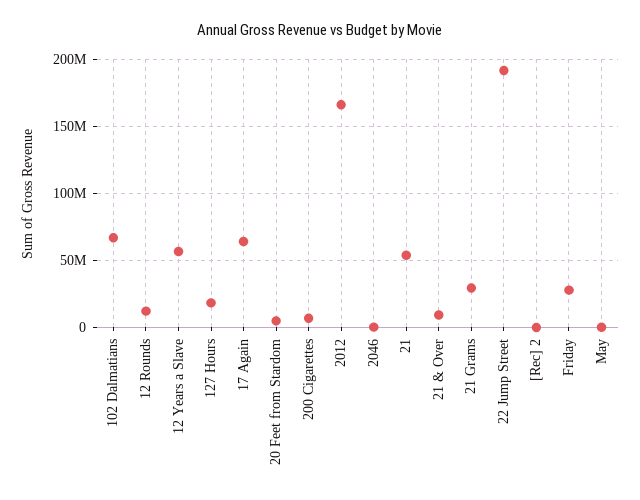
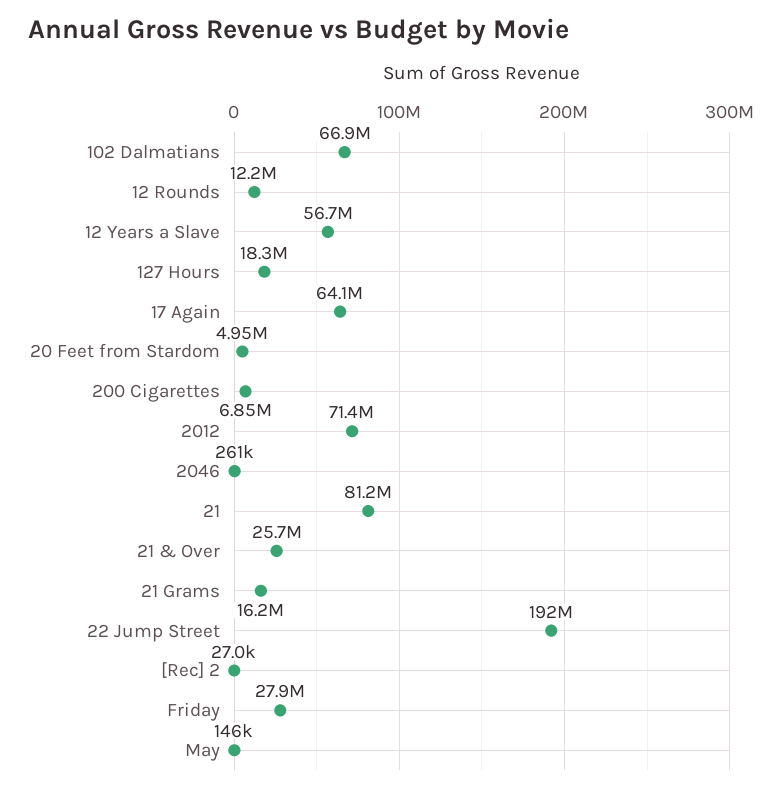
  {
    "102 Dalmatians": 66900000,
    "12 Rounds": 12200000,
    "12 Years a Slave": 56700000,
    "127 Hours": 18300000,
    "17 Again": 64100000,
    "20 Feet from Stardom": 4950000,
    "200 Cigarettes": 6850000,
-   "2012": 165000000,
+   "2012": 71400000,
    "2046": 261000,
-   "21": 55000000,
+   "21": 81200000,
-   "21 & Over": 10000000,
+   "21 & Over": 25700000,
-   "21 Grams": 30000000,
+   "21 Grams": 16200000,
    "22 Jump Street": 192000000,
    "[Rec] 2": 27000,
    "Friday": 27900000,
    "May": 146000
  }

